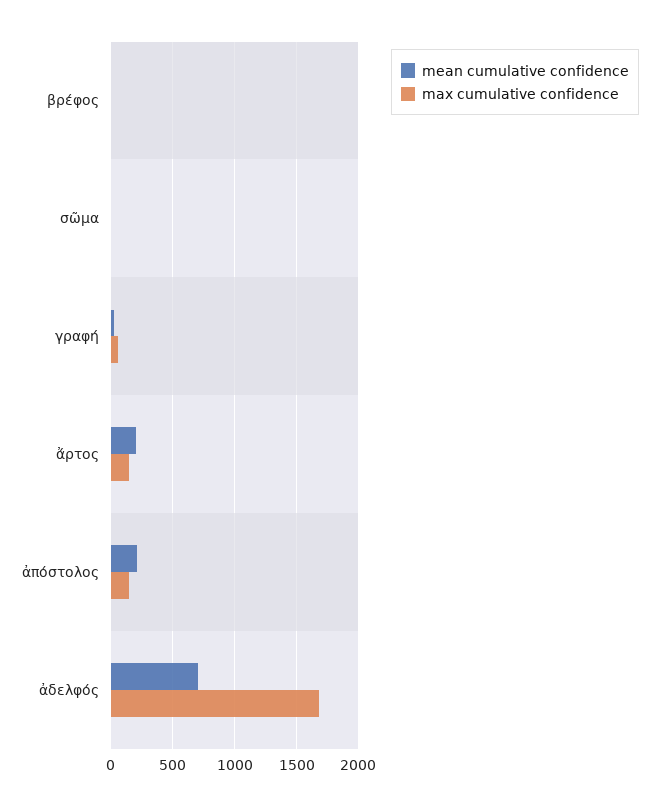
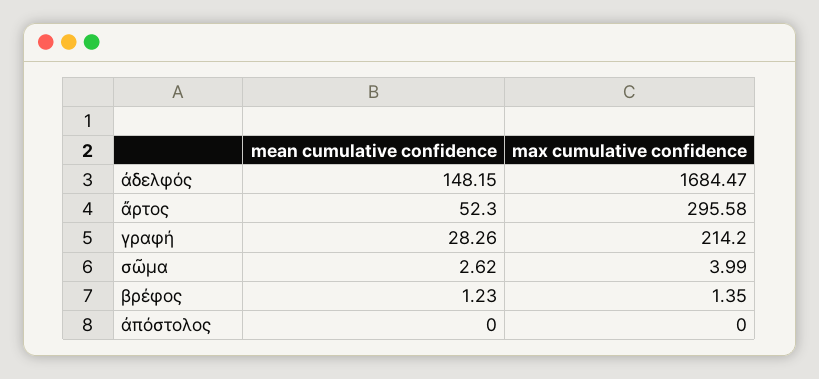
  {
    "mean cumulative confidence": {
      "βρέφος": 1.23,
      "σῶμα": 2.62,
      "γραφή": 28.26,
-     "ἄρτος": 200,
+     "ἄρτος": 52.3,
-     "ἀπόστολος": 200,
+     "ἀπόστολος": 0,
-     "ἀδελφός": 700
+     "ἀδελφός": 148.15
    },
    "max cumulative confidence": {
      "βρέφος": 1.35,
      "σῶμα": 3.99,
-     "γραφή": 50,
+     "γραφή": 214.2,
-     "ἄρτος": 150,
+     "ἄρτος": 295.58,
-     "ἀπόστολος": 150,
+     "ἀπόστολος": 0,
      "ἀδελφός": 1684.47
    }
  }

